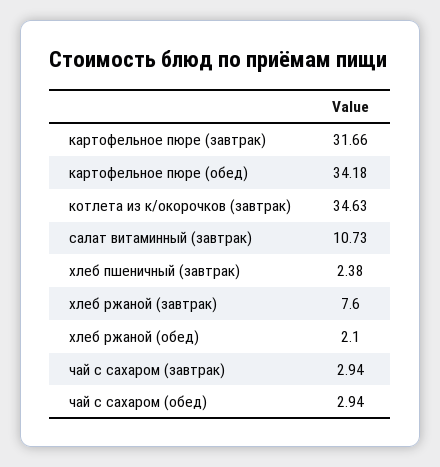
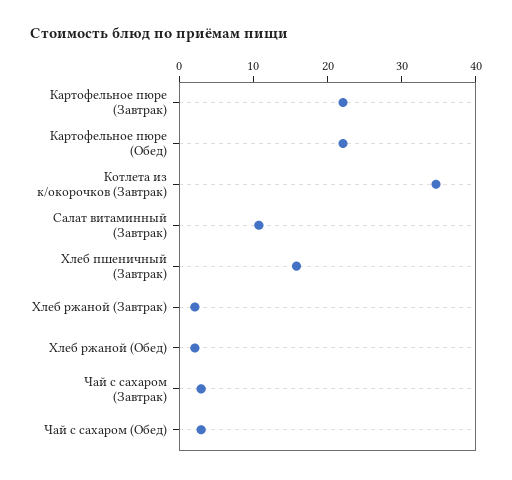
  {
-   "картофельное пюре (завтрак)": 31.66,
+   "картофельное пюре (завтрак)": 22,
-   "картофельное пюре (обед)": 34.18,
+   "картофельное пюре (обед)": 22,
    "котлета из к/окорочков (завтрак)": 34.63,
    "салат витаминный (завтрак)": 10.73,
-   "хлеб пшеничный (завтрак)": 2.38,
+   "хлеб пшеничный (завтрак)": 16,
-   "хлеб ржаной (завтрак)": 7.6,
+   "хлеб ржаной (завтрак)": 2,
    "хлеб ржаной (обед)": 2.1,
    "чай с сахаром (завтрак)": 2.94,
    "чай с сахаром (обед)": 2.94
  }

